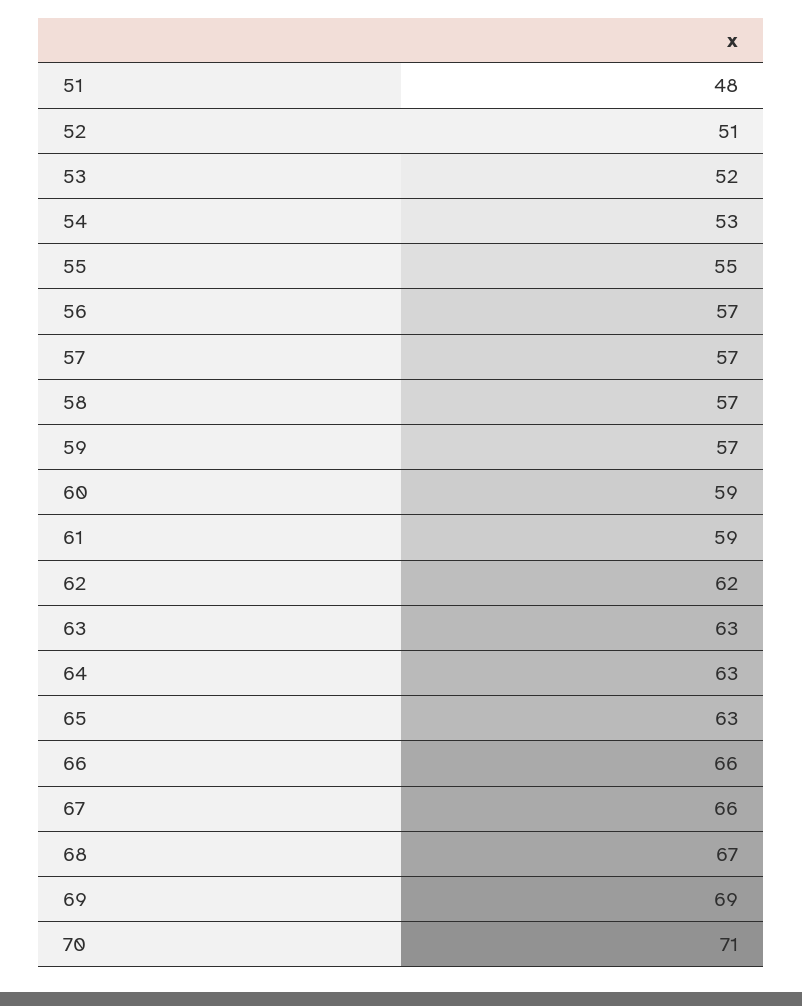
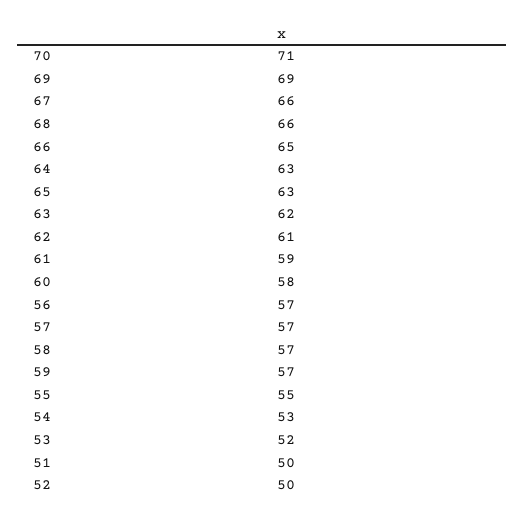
  {
-   "51": 48,
+   "51": 50,
-   "52": 51,
+   "52": 50,
    "53": 52,
    "54": 53,
    "55": 55,
    "56": 57,
    "57": 57,
    "58": 57,
    "59": 57,
-   "60": 59,
+   "60": 58,
    "61": 59,
-   "62": 62,
+   "62": 61,
-   "63": 63,
+   "63": 62,
    "64": 63,
    "65": 63,
-   "66": 66,
+   "66": 65,
    "67": 66,
-   "68": 67,
+   "68": 66,
    "69": 69,
    "70": 71
  }

